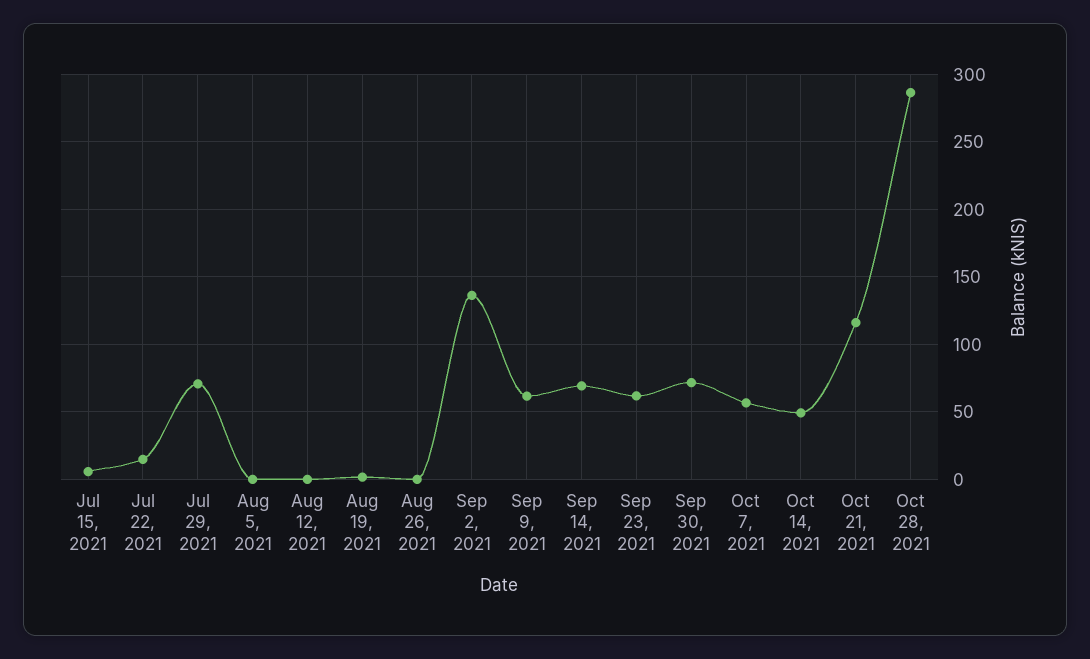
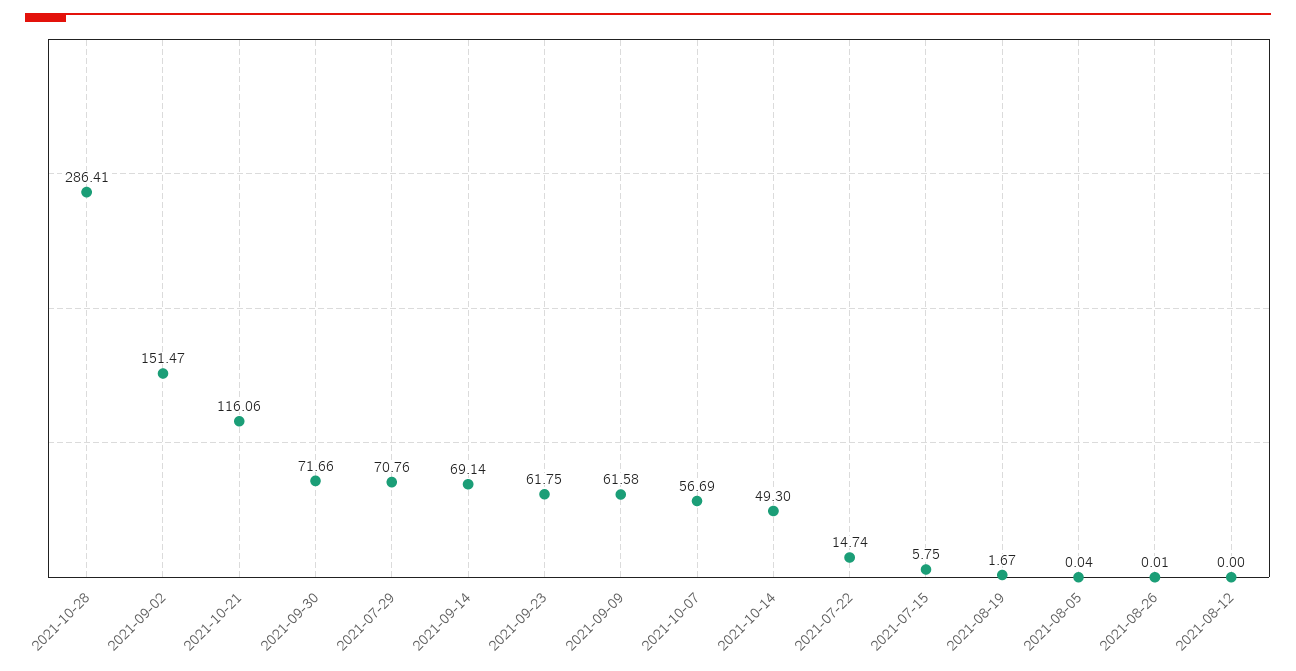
  {
    "Jul 15, 2021": 5.75,
    "Jul 22, 2021": 14.74,
    "Jul 29, 2021": 70.76,
    "Aug 5, 2021": 0.04,
    "Aug 12, 2021": 0,
    "Aug 19, 2021": 1.67,
    "Aug 26, 2021": 0.01,
-   "Sep 2, 2021": 135,
+   "Sep 2, 2021": 151.47,
    "Sep 9, 2021": 61.58,
    "Sep 14, 2021": 69.14,
    "Sep 23, 2021": 61.75,
    "Sep 30, 2021": 71.66,
    "Oct 7, 2021": 56.69,
    "Oct 14, 2021": 49.3,
    "Oct 21, 2021": 116.06,
    "Oct 28, 2021": 286.41
  }

